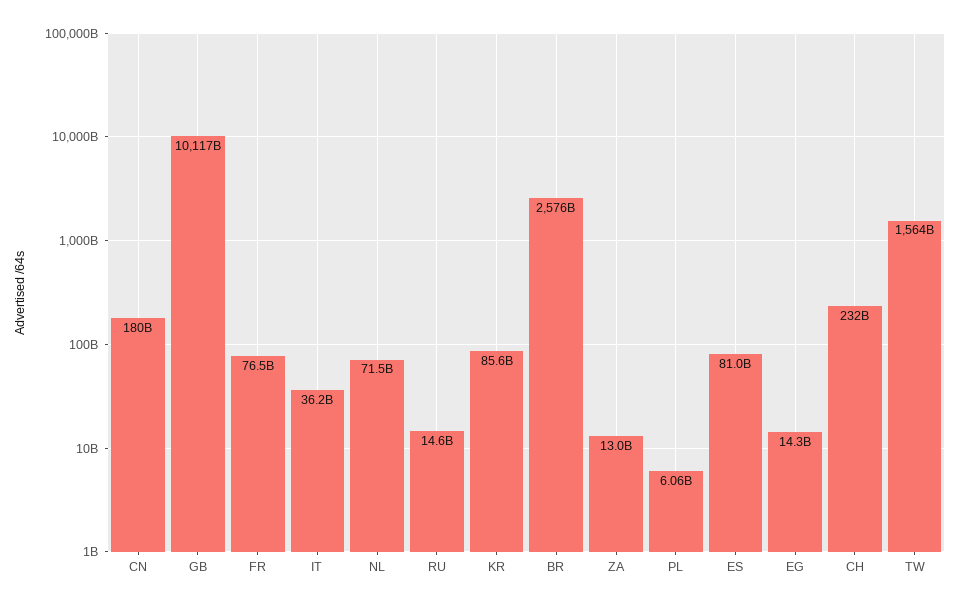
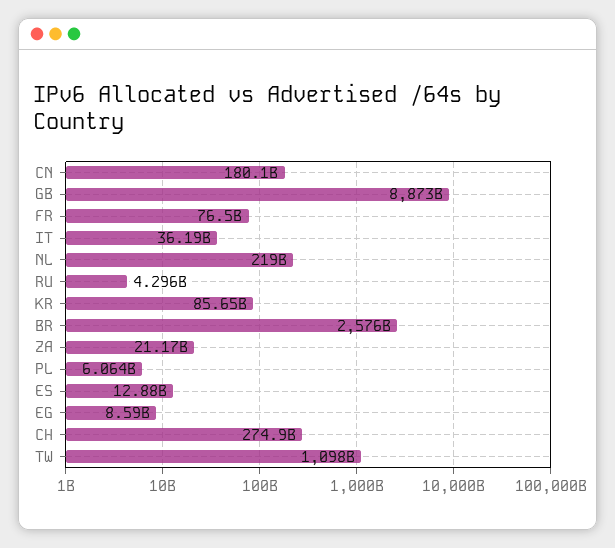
  {
    "CN": 180100000000,
-   "GB": 10117000000000,
+   "GB": 8873000000000,
    "FR": 76500000000,
    "IT": 36190000000,
-   "NL": 71500000000,
+   "NL": 219000000000,
-   "RU": 14600000000,
+   "RU": 4296000000,
    "KR": 85650000000,
    "BR": 2576000000000,
-   "ZA": 13000000000,
+   "ZA": 21170000000,
    "PL": 6064000000,
-   "ES": 81000000000,
+   "ES": 12880000000,
-   "EG": 14300000000,
+   "EG": 8590000000,
-   "CH": 232000000000,
+   "CH": 274900000000,
-   "TW": 1564000000000
+   "TW": 1098000000000
  }

